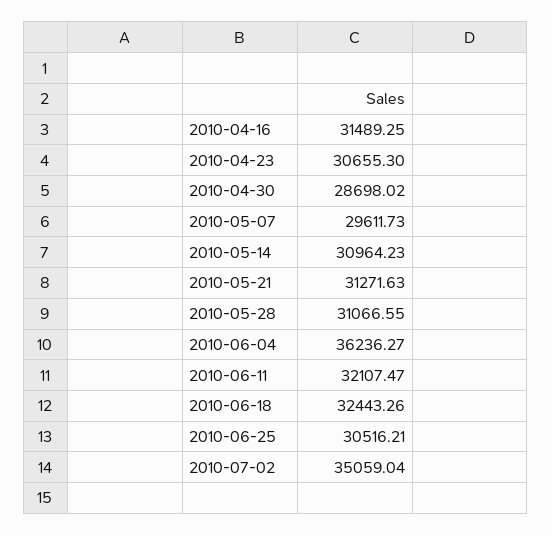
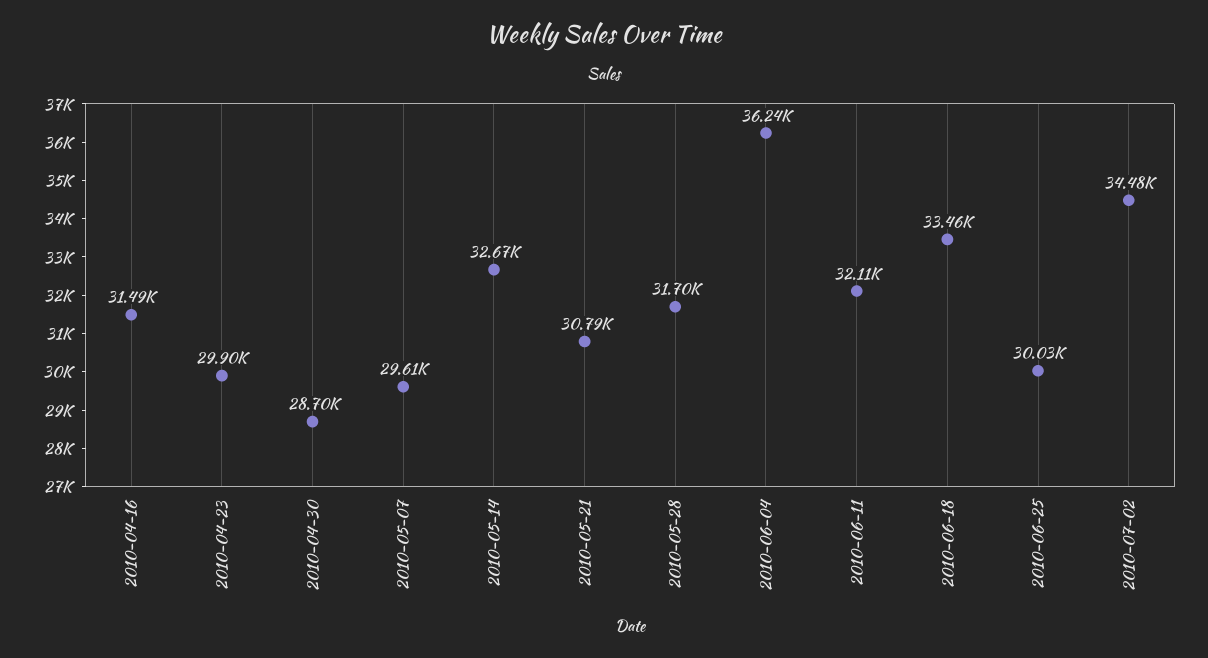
  {
    "2010-04-16": 31489.25,
-   "2010-04-23": 30655.3,
+   "2010-04-23": 29900,
    "2010-04-30": 28698.02,
    "2010-05-07": 29611.73,
-   "2010-05-14": 30964.23,
+   "2010-05-14": 32670,
-   "2010-05-21": 31271.63,
+   "2010-05-21": 30790,
-   "2010-05-28": 31066.55,
+   "2010-05-28": 31700,
    "2010-06-04": 36236.27,
    "2010-06-11": 32107.47,
-   "2010-06-18": 32443.26,
+   "2010-06-18": 33460,
-   "2010-06-25": 30516.21,
+   "2010-06-25": 30030,
-   "2010-07-02": 35059.04
+   "2010-07-02": 34480
  }

